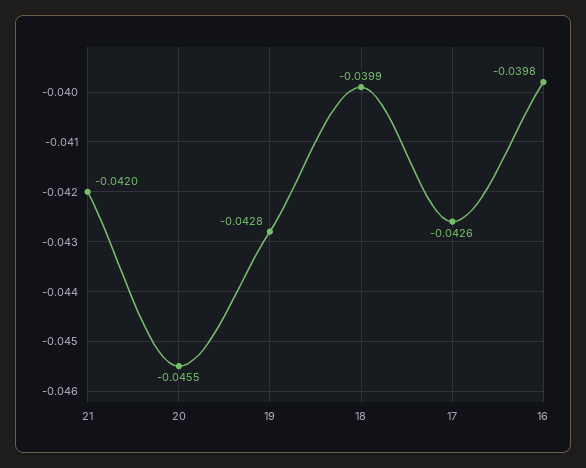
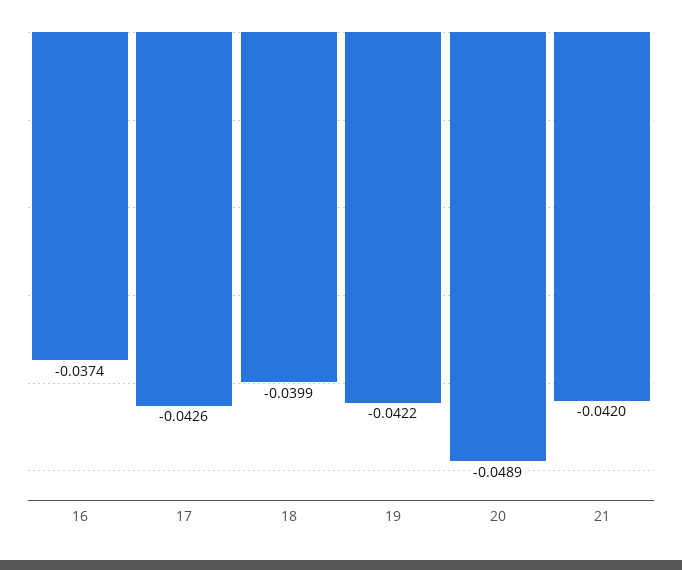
  {
    "21": -0.042,
-   "20": -0.0455,
+   "20": -0.0489,
-   "19": -0.0428,
+   "19": -0.0422,
    "18": -0.0399,
    "17": -0.0426,
-   "16": -0.0398
+   "16": -0.0374
  }

